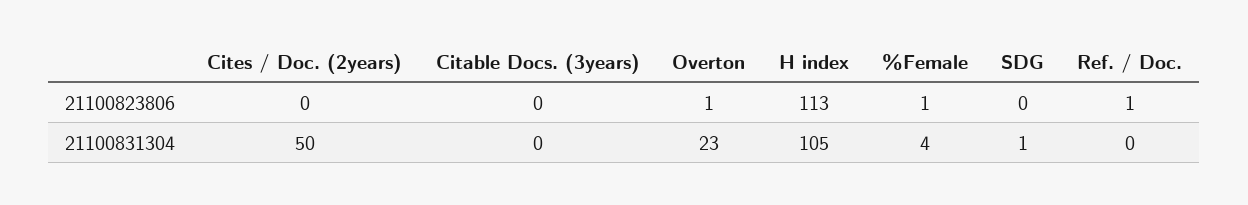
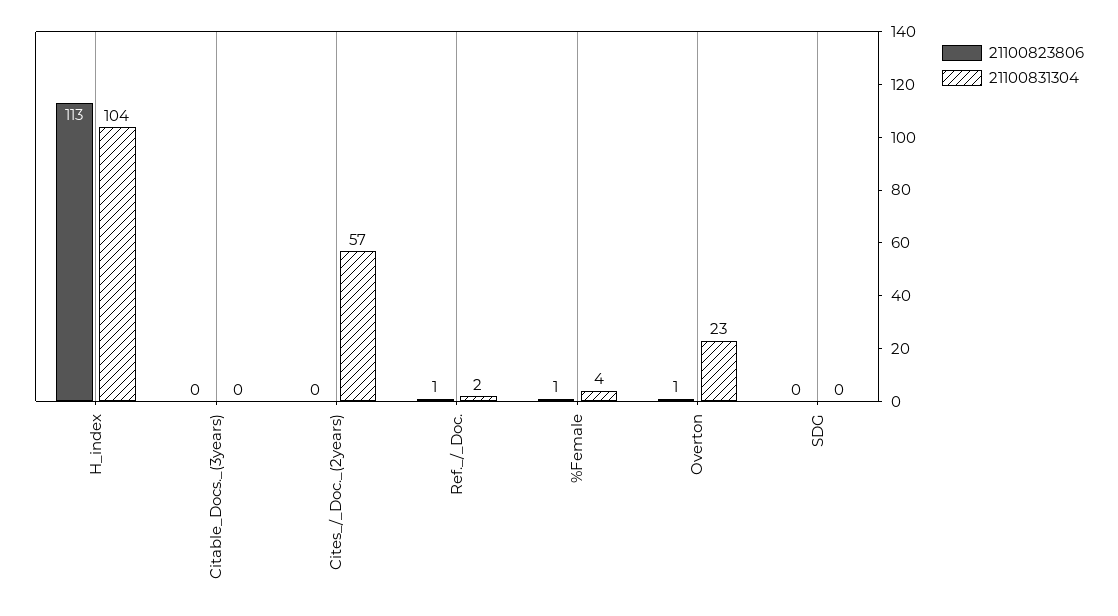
  {
    "21100823806": {
      "Cites / Doc. (2years)": 0,
      "Citable Docs. (3years)": 0,
      "Overton": 1,
      "H index": 113,
      "%Female": 1,
      "SDG": 0,
      "Ref. / Doc.": 1
    },
    "21100831304": {
-     "Cites / Doc. (2years)": 50,
+     "Cites / Doc. (2years)": 57,
      "Citable Docs. (3years)": 0,
      "Overton": 23,
-     "H index": 105,
+     "H index": 104,
      "%Female": 4,
-     "SDG": 1,
+     "SDG": 0,
-     "Ref. / Doc.": 0
+     "Ref. / Doc.": 2
    }
  }

